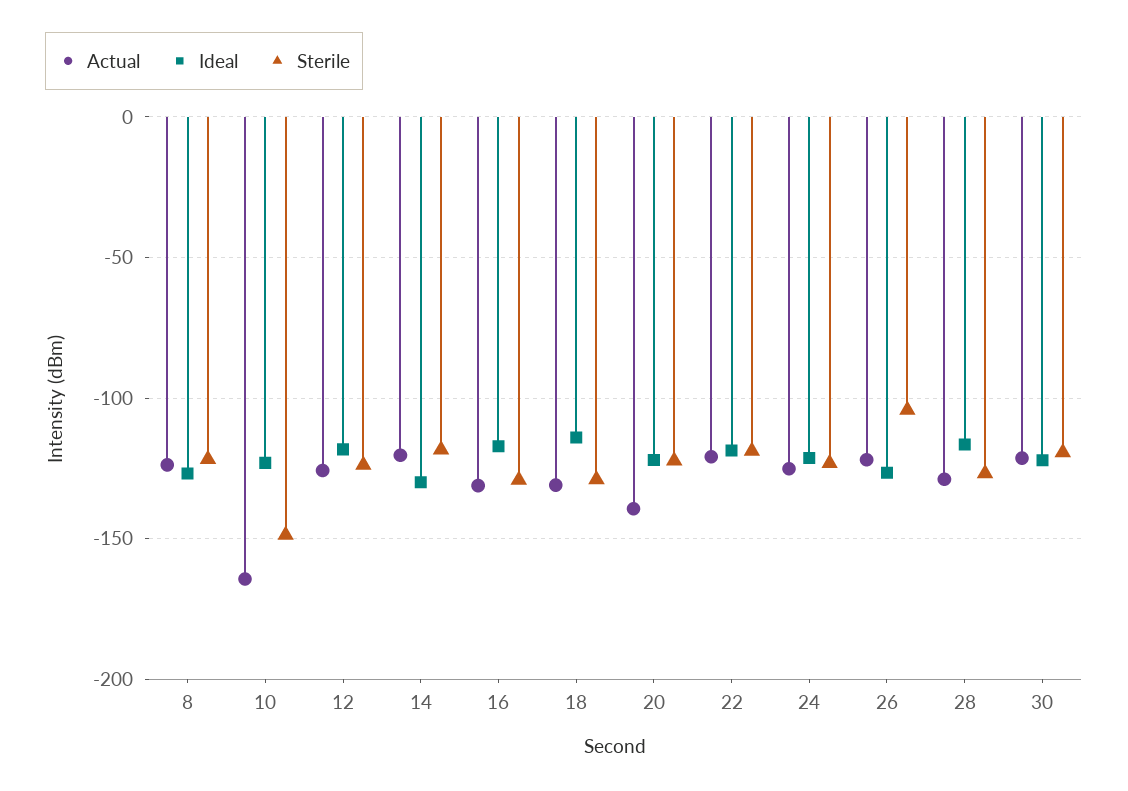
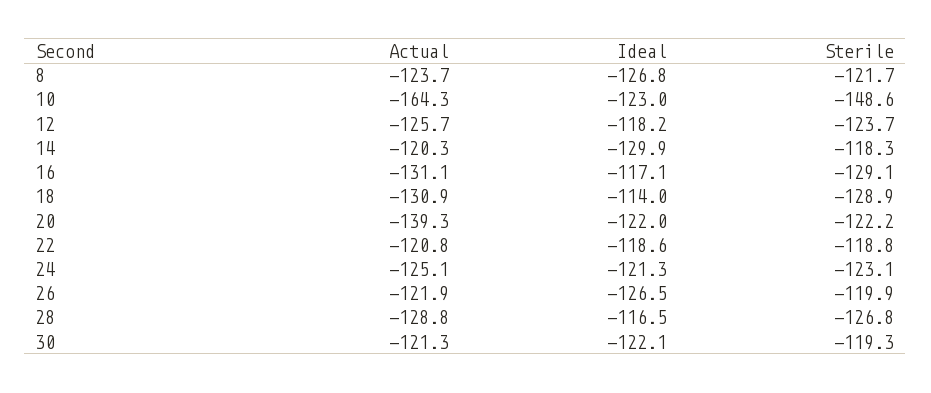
  {
    "Actual": {
      "8": -123.7,
      "10": -164.3,
      "12": -125.7,
      "14": -120.3,
      "16": -131.1,
      "18": -130.9,
      "20": -139.3,
      "22": -120.8,
      "24": -125.1,
      "26": -121.9,
      "28": -128.8,
      "30": -121.3
    },
    "Ideal": {
      "8": -126.8,
      "10": -123,
      "12": -118.2,
      "14": -129.9,
      "16": -117.1,
      "18": -114,
      "20": -122,
      "22": -118.6,
      "24": -121.3,
      "26": -126.5,
      "28": -116.5,
      "30": -122.1
    },
    "Sterile": {
      "8": -121.7,
      "10": -148.6,
      "12": -123.7,
      "14": -118.3,
      "16": -129.1,
      "18": -128.9,
      "20": -122.2,
      "22": -118.8,
      "24": -123.1,
-     "26": -105,
+     "26": -119.9,
      "28": -126.8,
      "30": -119.3
    }
  }

